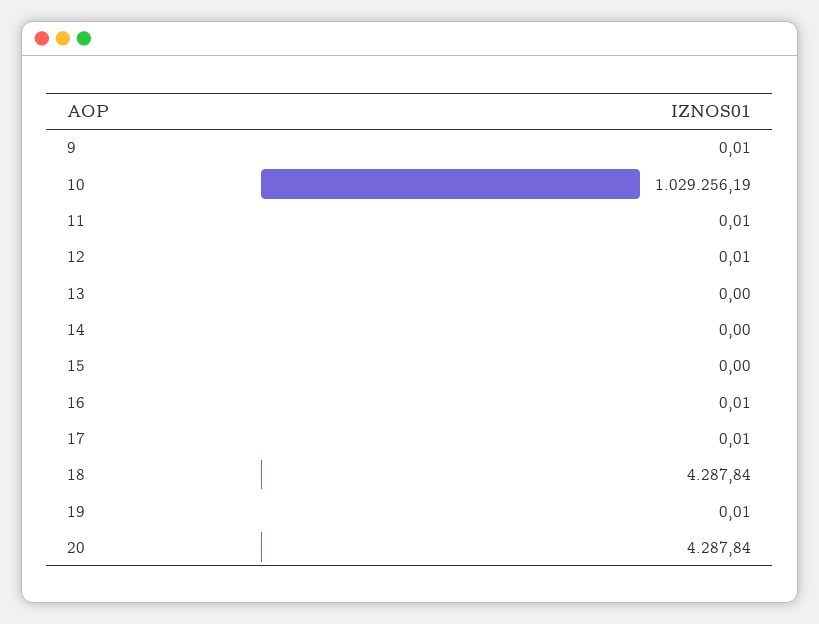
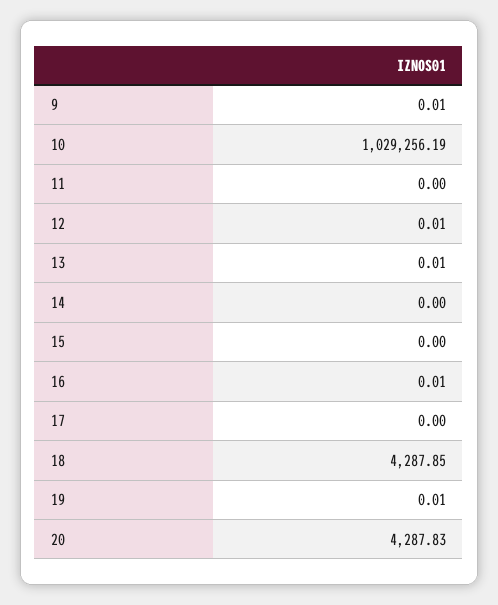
  {
    "9": 0.01,
    "10": 1029256.19,
-   "11": 0.01,
+   "11": 0,
    "12": 0.01,
-   "13": 0,
+   "13": 0.01,
    "14": 0,
    "15": 0,
    "16": 0.01,
-   "17": 0.01,
+   "17": 0,
-   "18": 4287.84,
+   "18": 4287.85,
    "19": 0.01,
-   "20": 4287.84
+   "20": 4287.83
  }

